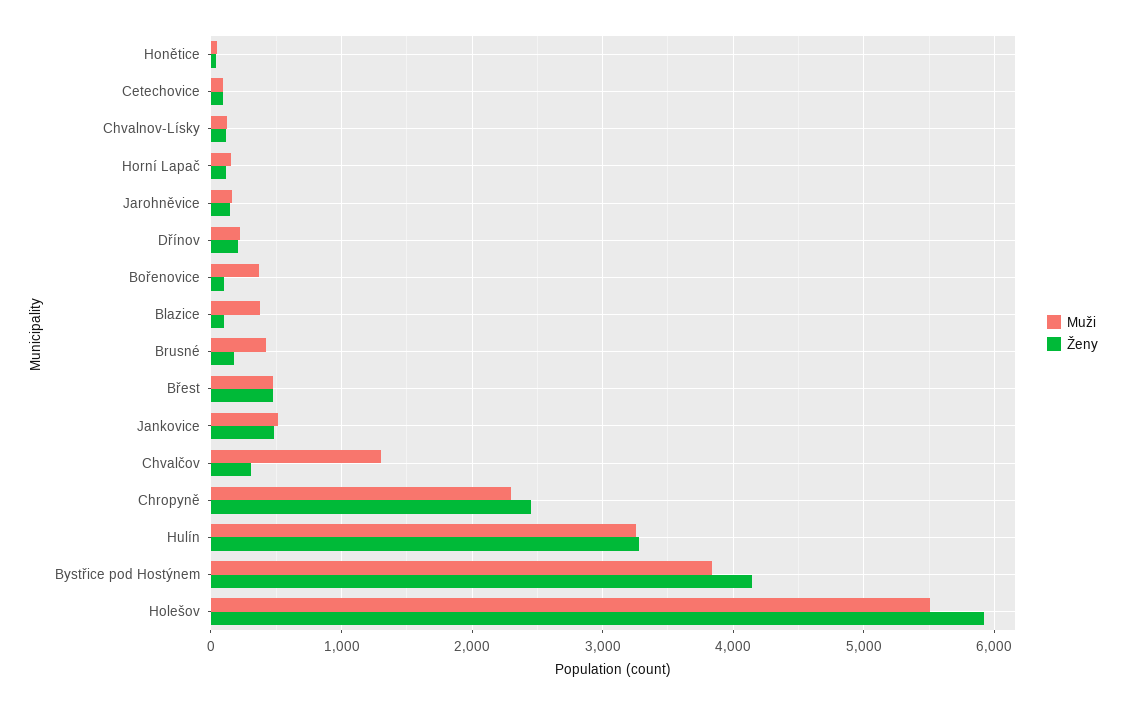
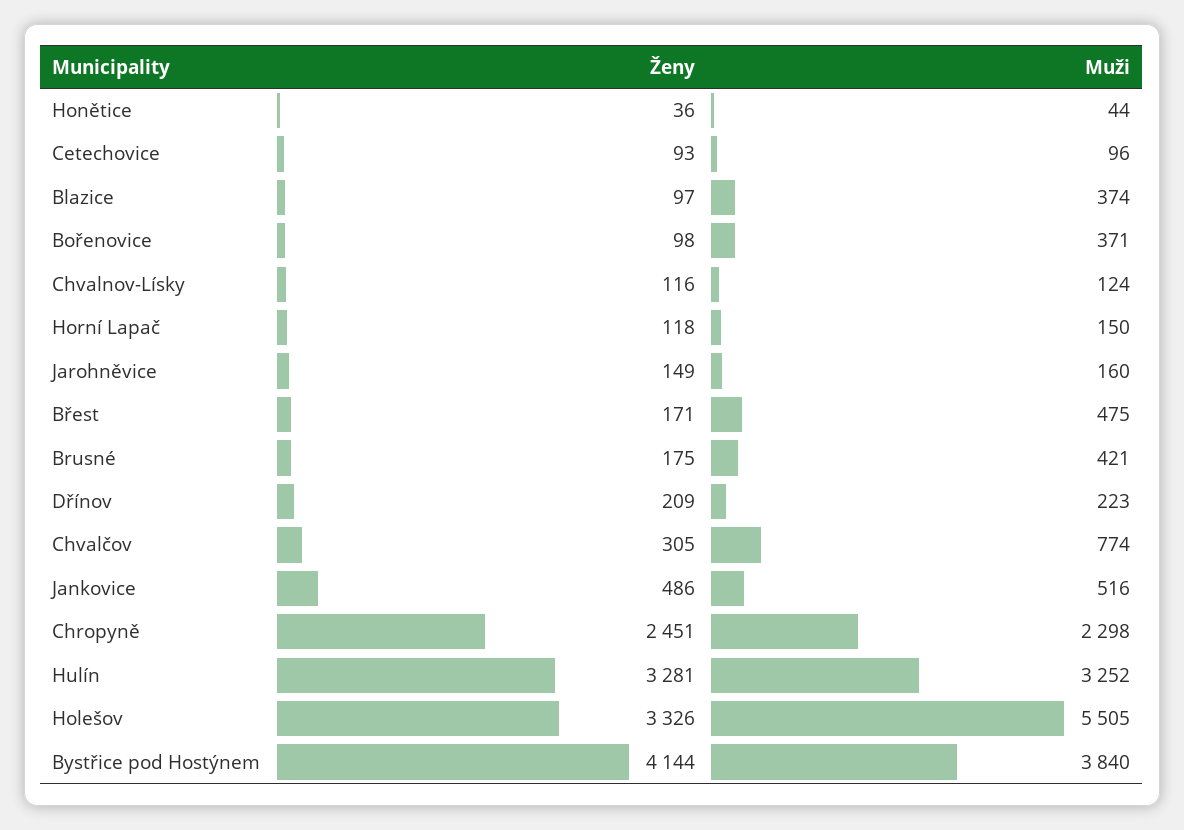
  {
    "Muži": {
      "Honětice": 44,
      "Cetechovice": 96,
      "Chvalnov-Lísky": 124,
      "Horní Lapač": 150,
      "Jarohněvice": 160,
      "Dřínov": 223,
      "Bořenovice": 371,
      "Blazice": 374,
      "Brusné": 421,
      "Břest": 475,
      "Jankovice": 516,
-     "Chvalčov": 1300,
+     "Chvalčov": 774,
      "Chropyně": 2298,
      "Hulín": 3252,
      "Bystřice pod Hostýnem": 3840,
      "Holešov": 5505
    },
    "Ženy": {
      "Honětice": 36,
      "Cetechovice": 93,
      "Chvalnov-Lísky": 116,
      "Horní Lapač": 118,
      "Jarohněvice": 149,
      "Dřínov": 209,
      "Bořenovice": 98,
      "Blazice": 97,
      "Brusné": 175,
-     "Břest": 500,
+     "Břest": 171,
      "Jankovice": 486,
      "Chvalčov": 305,
      "Chropyně": 2451,
      "Hulín": 3281,
      "Bystřice pod Hostýnem": 4144,
-     "Holešov": 5900
+     "Holešov": 3326
    }
  }

